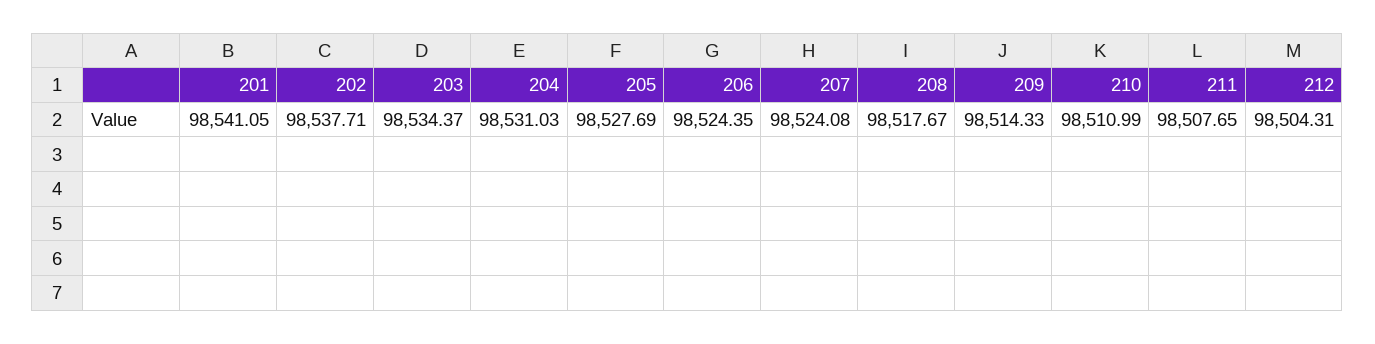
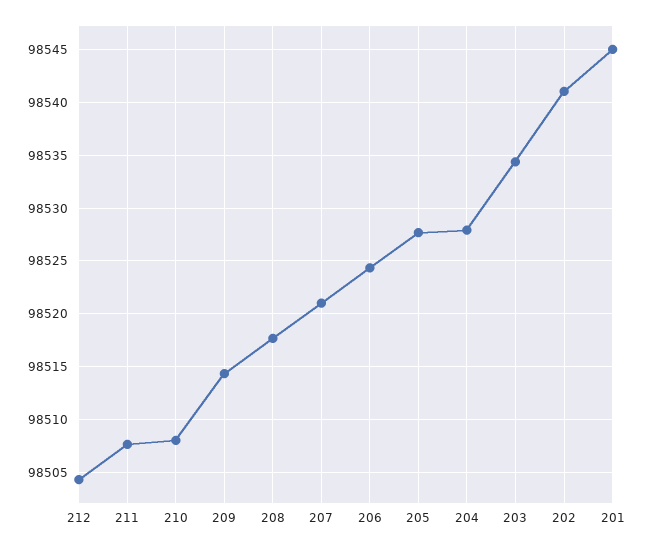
  {
-   "201": 98541.05,
+   "201": 98545,
-   "202": 98537.71,
+   "202": 98541,
    "203": 98534.37,
-   "204": 98531.03,
+   "204": 98528,
    "205": 98527.69,
    "206": 98524.35,
-   "207": 98524.08,
+   "207": 98521,
    "208": 98517.67,
    "209": 98514.33,
-   "210": 98510.99,
+   "210": 98508,
    "211": 98507.65,
    "212": 98504.31
  }

